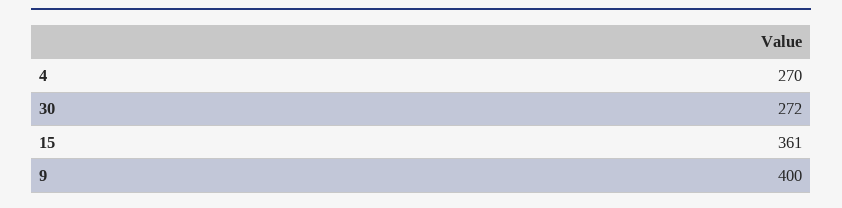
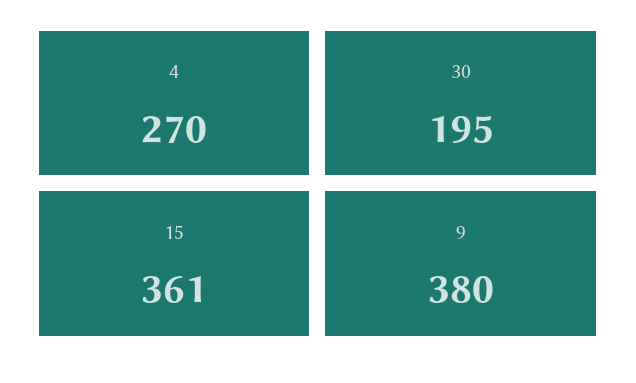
  {
    "4": 270,
-   "30": 272,
+   "30": 195,
    "15": 361,
-   "9": 400
+   "9": 380
  }

